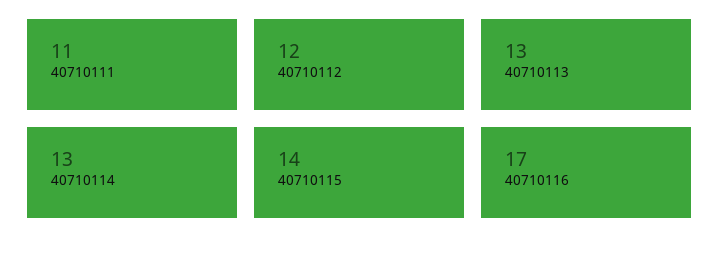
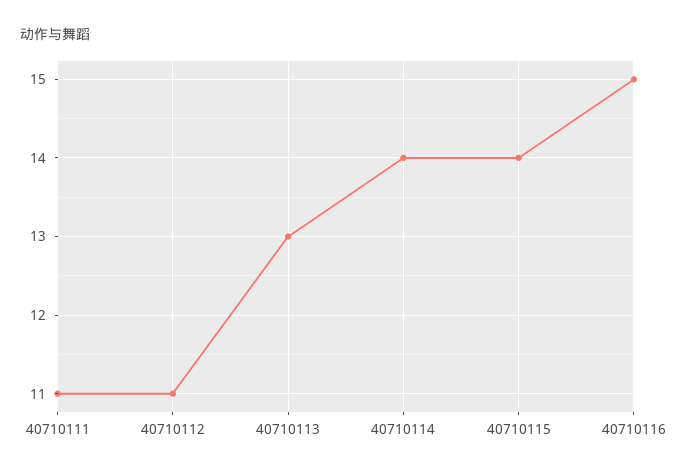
  {
    "40710111": 11,
-   "40710112": 12,
+   "40710112": 11,
    "40710113": 13,
-   "40710114": 13,
+   "40710114": 14,
    "40710115": 14,
-   "40710116": 17
+   "40710116": 15
  }

